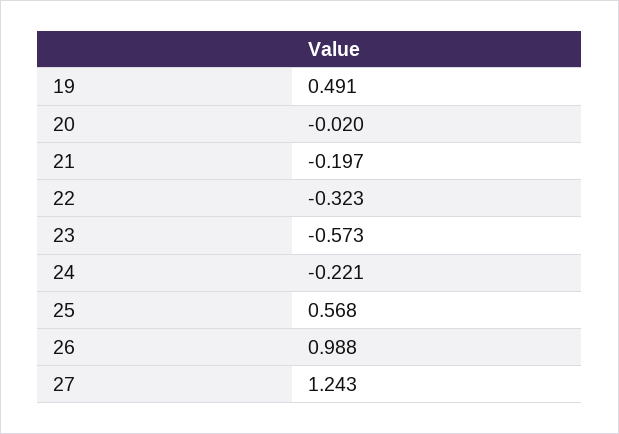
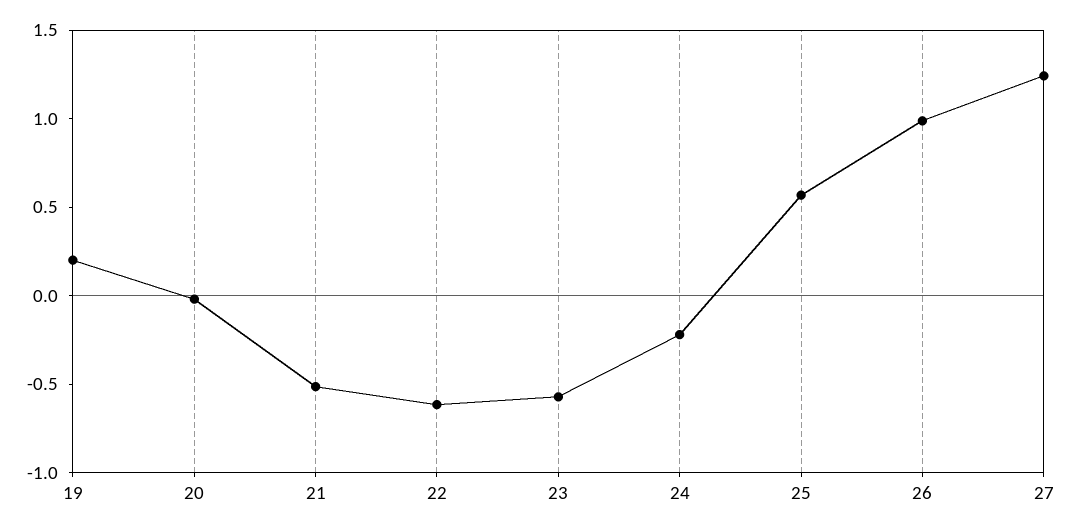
  {
-   "19": 0.491,
+   "19": 0.2,
    "20": -0.02,
-   "21": -0.197,
+   "21": -0.5,
-   "22": -0.323,
+   "22": -0.6,
    "23": -0.573,
    "24": -0.221,
    "25": 0.568,
    "26": 0.988,
    "27": 1.243
  }

